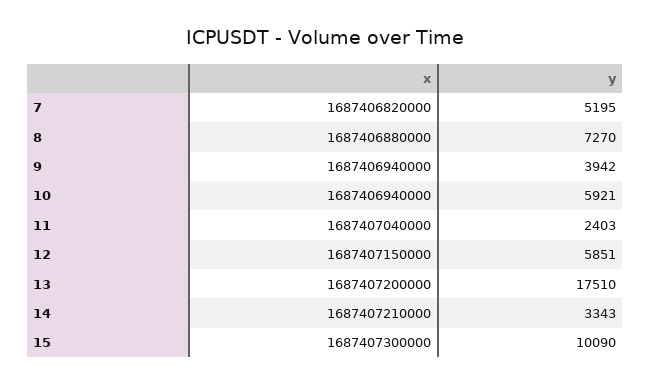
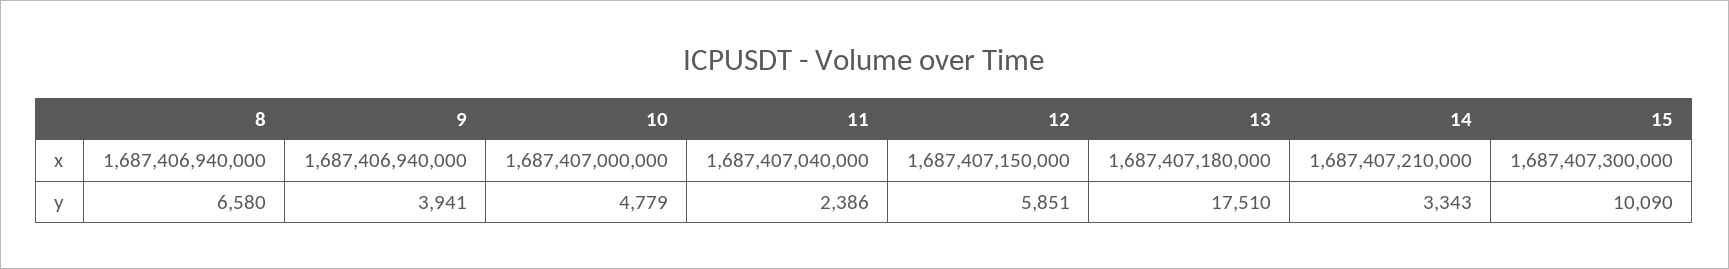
  {
    "x": {
-     "7": 1687406820000,
-     "8": 1687406880000,
+     "8": 1687406940000,
      "9": 1687406940000,
-     "10": 1687406940000,
+     "10": 1687407000000,
      "11": 1687407040000,
      "12": 1687407150000,
-     "13": 1687407200000,
+     "13": 1687407180000,
      "14": 1687407210000,
      "15": 1687407300000
    },
    "y": {
-     "7": 5195,
-     "8": 7270,
+     "8": 6580,
-     "9": 3942,
+     "9": 3941,
-     "10": 5921,
+     "10": 4779,
-     "11": 2403,
+     "11": 2386,
      "12": 5851,
      "13": 17510,
      "14": 3343,
      "15": 10090
    }
  }

